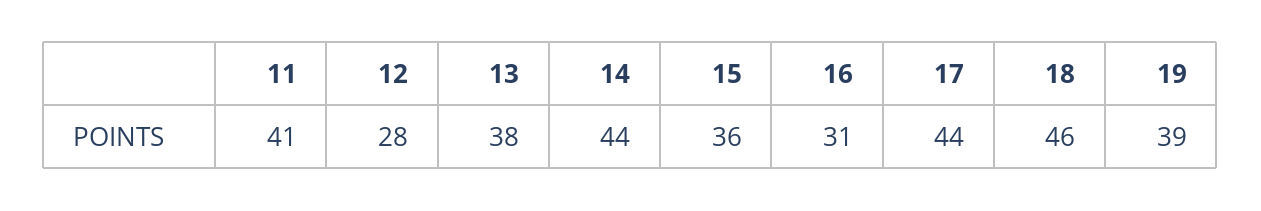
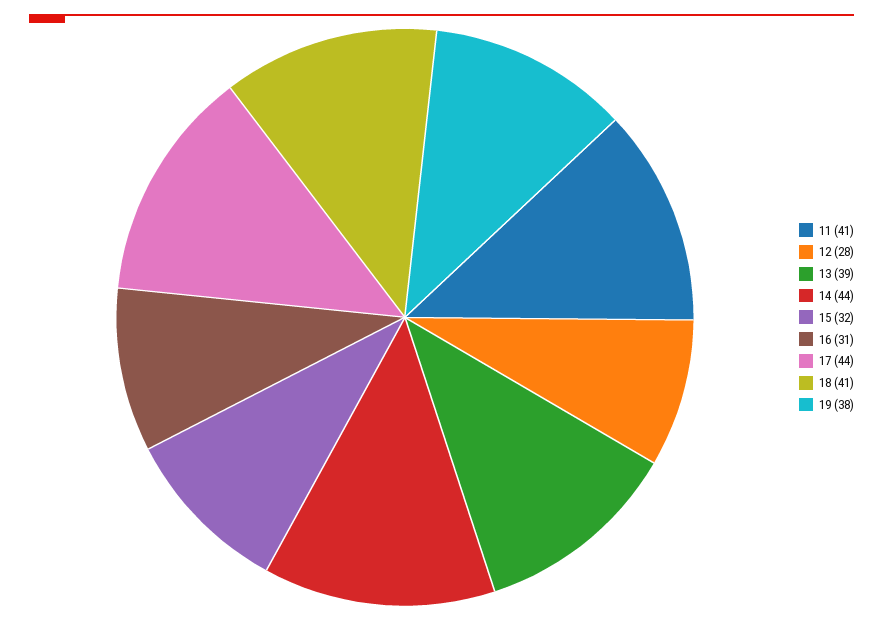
  {
    "11": 41,
    "12": 28,
-   "13": 38,
+   "13": 39,
    "14": 44,
-   "15": 36,
+   "15": 32,
    "16": 31,
    "17": 44,
-   "18": 46,
+   "18": 41,
-   "19": 39
+   "19": 38
  }

